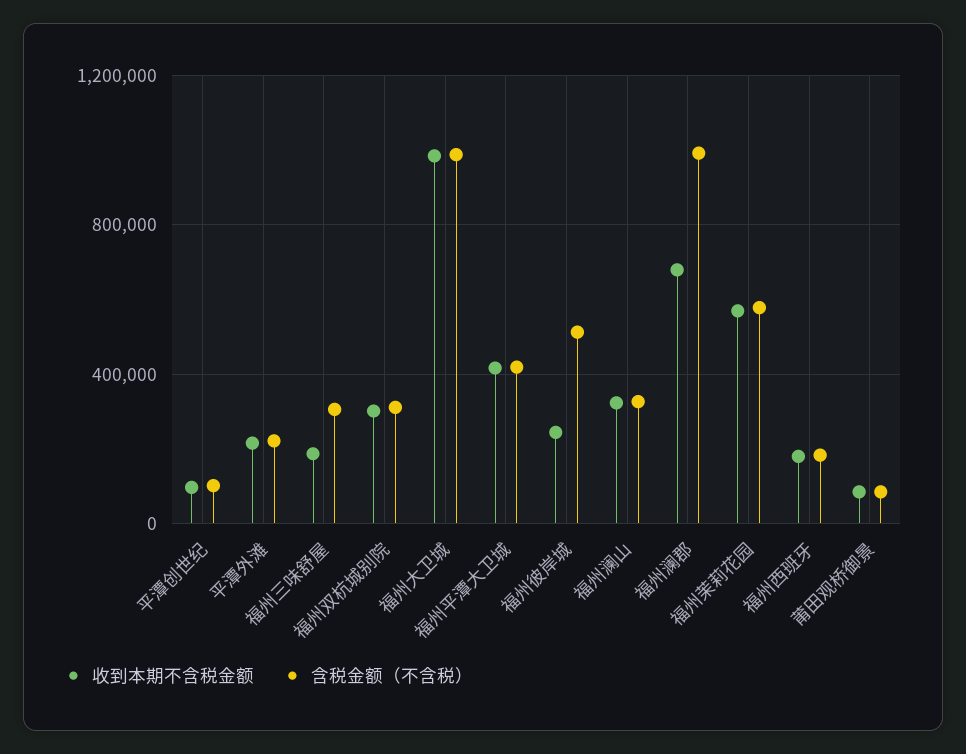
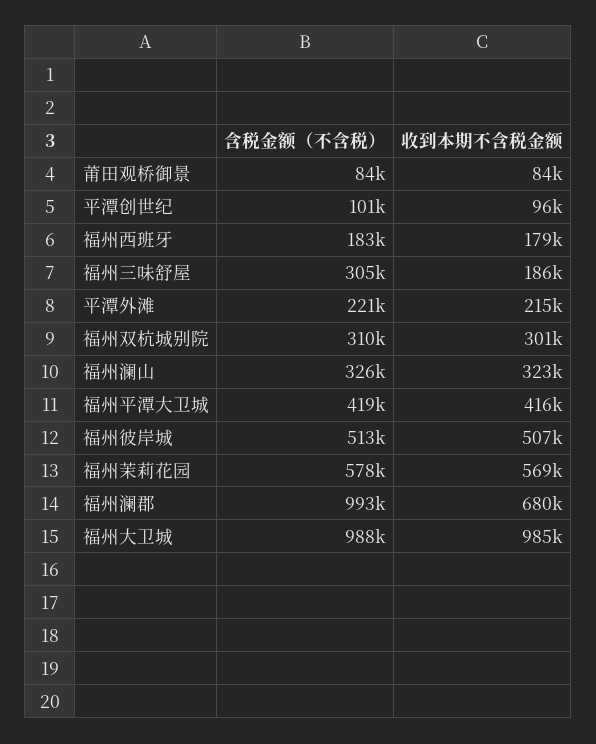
  {
    "收到本期不含税金额": {
      "平潭创世纪": 96000,
      "平潭外滩": 215000,
      "福州三味舒屋": 186000,
      "福州双杭城别院": 301000,
      "福州大卫城": 985000,
      "福州平潭大卫城": 416000,
-     "福州彼岸城": 250000,
+     "福州彼岸城": 507000,
      "福州澜山": 323000,
      "福州澜郡": 680000,
      "福州茉莉花园": 569000,
      "福州西班牙": 179000,
      "莆田观桥御景": 84000
    },
    "含税金额（不含税）": {
      "平潭创世纪": 101000,
      "平潭外滩": 221000,
      "福州三味舒屋": 305000,
      "福州双杭城别院": 310000,
      "福州大卫城": 988000,
      "福州平潭大卫城": 419000,
      "福州彼岸城": 513000,
      "福州澜山": 326000,
      "福州澜郡": 993000,
      "福州茉莉花园": 578000,
      "福州西班牙": 183000,
      "莆田观桥御景": 84000
    }
  }

